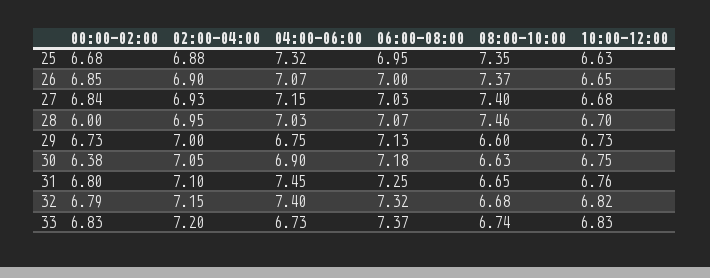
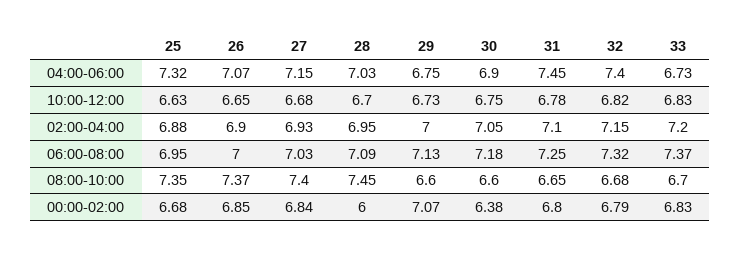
  {
    "00:00-02:00": {
      "25": 6.68,
      "26": 6.85,
      "27": 6.84,
      "28": 6,
-     "29": 6.73,
+     "29": 7.07,
      "30": 6.38,
      "31": 6.8,
      "32": 6.79,
      "33": 6.83
    },
    "02:00-04:00": {
      "25": 6.88,
      "26": 6.9,
      "27": 6.93,
      "28": 6.95,
      "29": 7,
      "30": 7.05,
      "31": 7.1,
      "32": 7.15,
      "33": 7.2
    },
    "04:00-06:00": {
      "25": 7.32,
      "26": 7.07,
      "27": 7.15,
      "28": 7.03,
      "29": 6.75,
      "30": 6.9,
      "31": 7.45,
      "32": 7.4,
      "33": 6.73
    },
    "06:00-08:00": {
      "25": 6.95,
      "26": 7,
      "27": 7.03,
-     "28": 7.07,
+     "28": 7.09,
      "29": 7.13,
      "30": 7.18,
      "31": 7.25,
      "32": 7.32,
      "33": 7.37
    },
    "08:00-10:00": {
      "25": 7.35,
      "26": 7.37,
      "27": 7.4,
-     "28": 7.46,
+     "28": 7.45,
      "29": 6.6,
-     "30": 6.63,
+     "30": 6.6,
      "31": 6.65,
      "32": 6.68,
-     "33": 6.74
+     "33": 6.7
    },
    "10:00-12:00": {
      "25": 6.63,
      "26": 6.65,
      "27": 6.68,
      "28": 6.7,
      "29": 6.73,
      "30": 6.75,
-     "31": 6.76,
+     "31": 6.78,
      "32": 6.82,
      "33": 6.83
    }
  }

